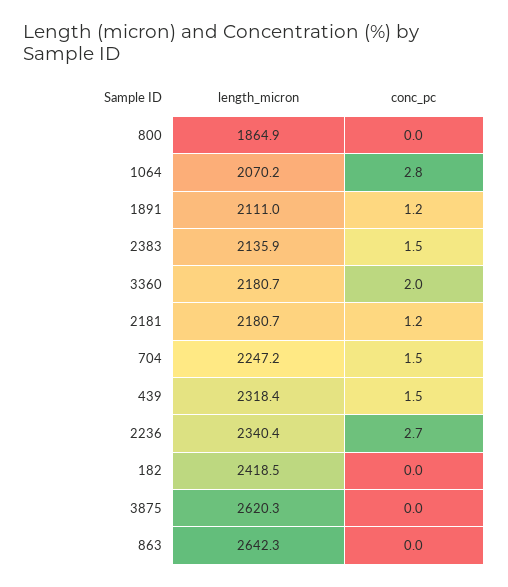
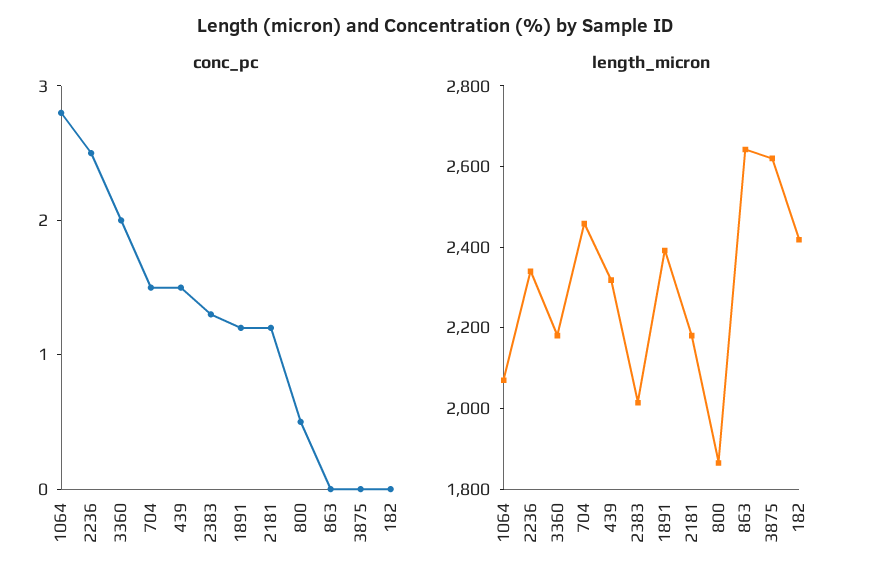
  {
    "length_micron": {
      "800": 1864.9,
      "1064": 2070.2,
-     "1891": 2111,
+     "1891": 2400,
-     "2383": 2135.9,
+     "2383": 2000,
      "3360": 2180.7,
      "2181": 2180.7,
-     "704": 2247.2,
+     "704": 2450,
      "439": 2318.4,
      "2236": 2340.4,
      "182": 2418.5,
      "3875": 2620.3,
      "863": 2642.3
    },
    "conc_pc": {
-     "800": 0,
+     "800": 0.5,
      "1064": 2.8,
      "1891": 1.2,
-     "2383": 1.5,
+     "2383": 1.3,
      "3360": 2,
      "2181": 1.2,
      "704": 1.5,
      "439": 1.5,
-     "2236": 2.7,
+     "2236": 2.5,
      "182": 0,
      "3875": 0,
      "863": 0
    }
  }

